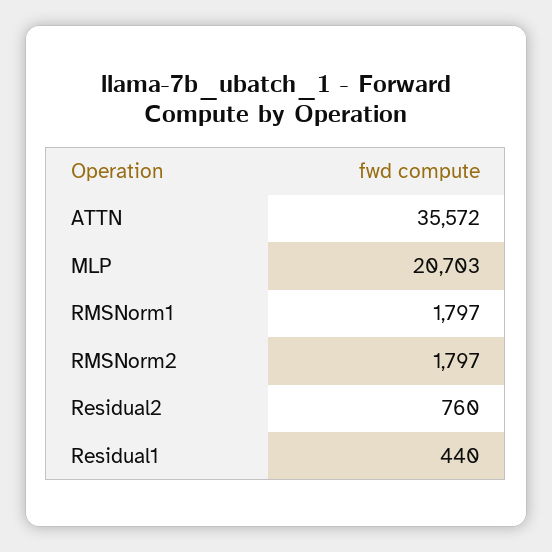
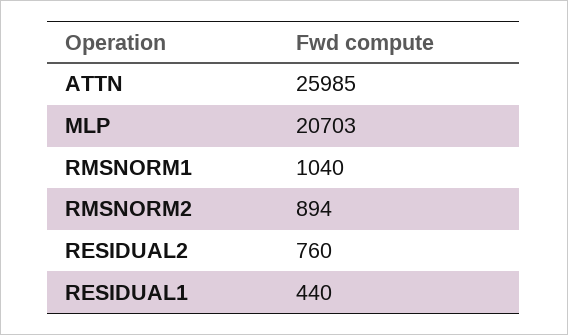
  {
-   "ATTN": 35572,
+   "ATTN": 25985,
    "MLP": 20703,
-   "RMSNorm1": 1797,
+   "RMSNorm1": 1040,
-   "RMSNorm2": 1797,
+   "RMSNorm2": 894,
    "Residual2": 760,
    "Residual1": 440
  }

